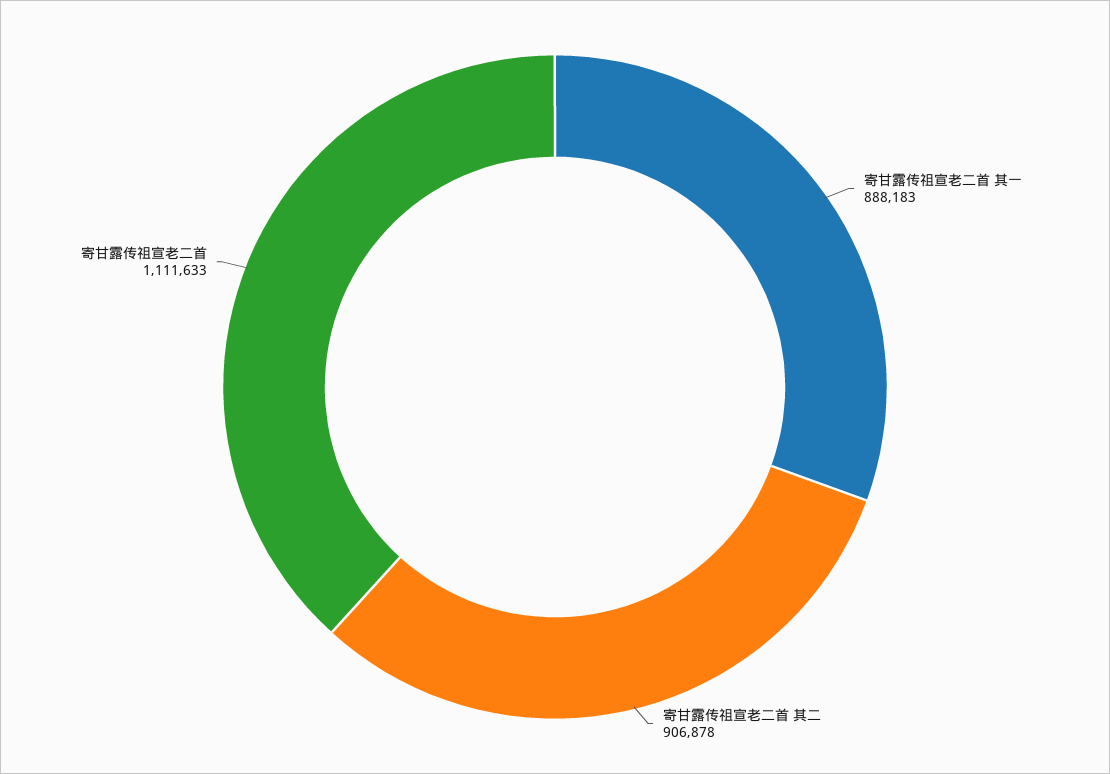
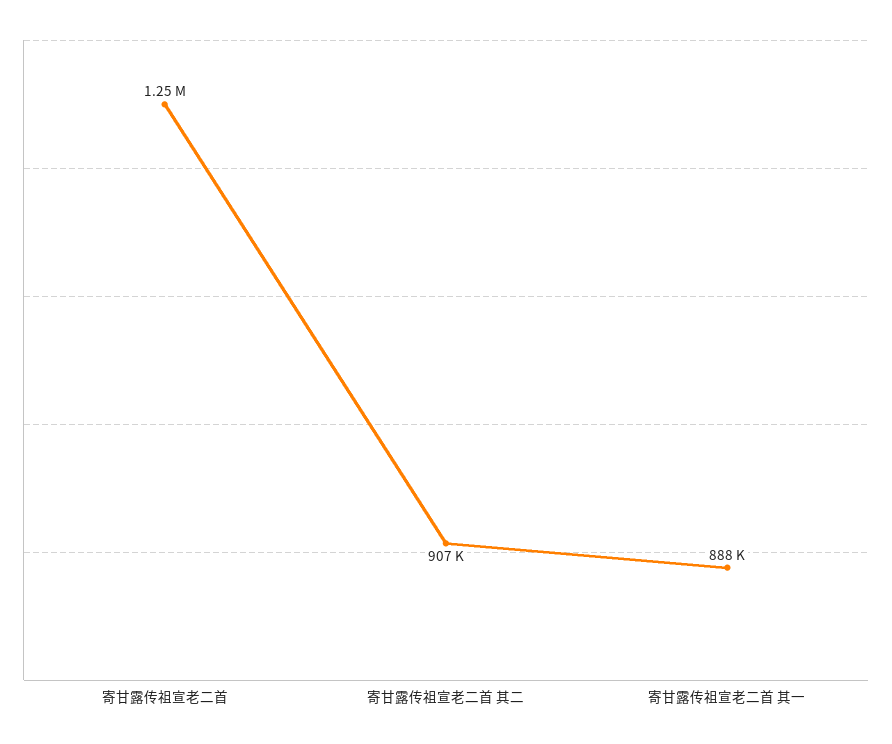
  {
    "寄甘露传祖宣老二首 其一": 888183,
    "寄甘露传祖宣老二首 其二": 906878,
-   "寄甘露传祖宣老二首": 1111633
+   "寄甘露传祖宣老二首": 1250000
  }

